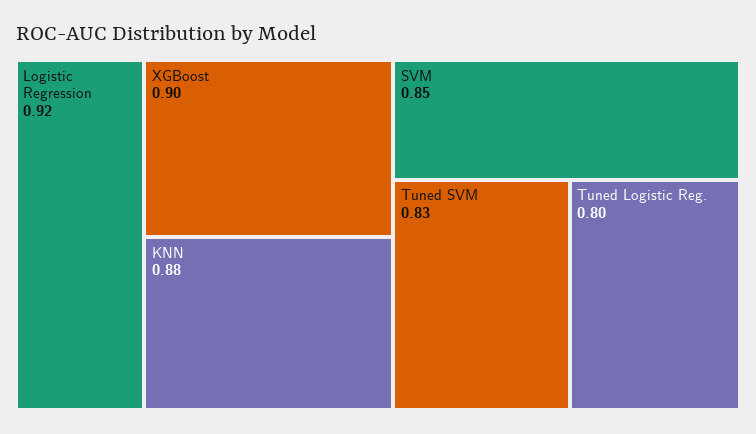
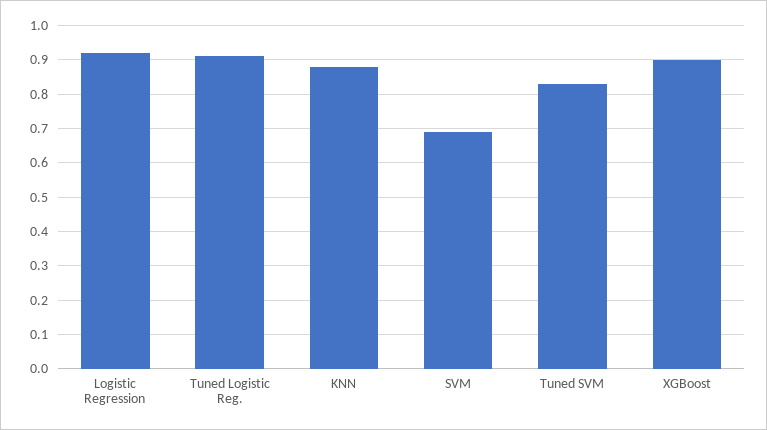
  {
    "Logistic Regression": 0.92,
    "XGBoost": 0.9,
    "KNN": 0.88,
-   "SVM": 0.85,
+   "SVM": 0.7,
    "Tuned SVM": 0.83,
-   "Tuned Logistic Reg.": 0.8
+   "Tuned Logistic Reg.": 0.9
  }

